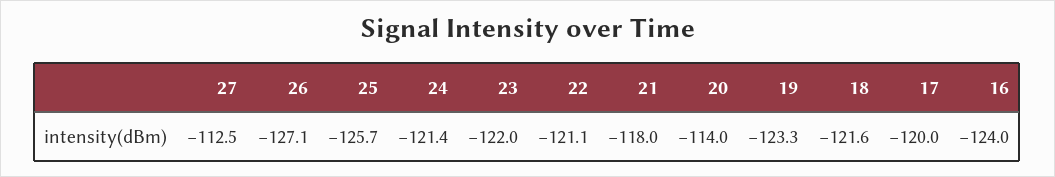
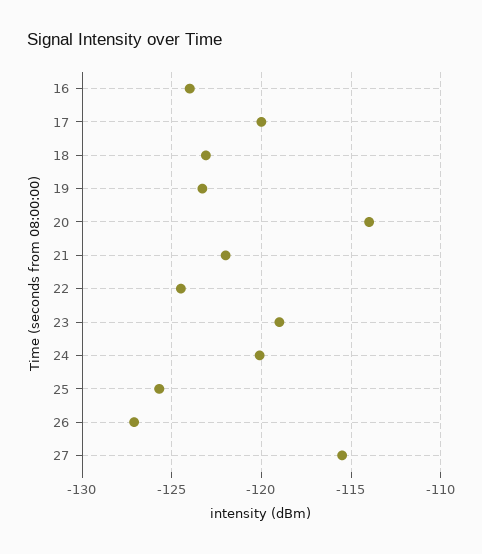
  {
-   "27": -112.5,
+   "27": -115.5,
    "26": -127.1,
    "25": -125.7,
-   "24": -121.4,
+   "24": -120,
-   "23": -122,
+   "23": -119,
-   "22": -121.1,
+   "22": -124.5,
-   "21": -118,
+   "21": -122,
    "20": -114,
    "19": -123.3,
-   "18": -121.6,
+   "18": -123,
    "17": -120,
    "16": -124
  }

